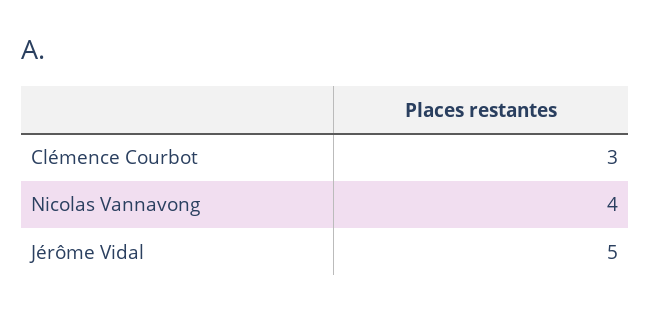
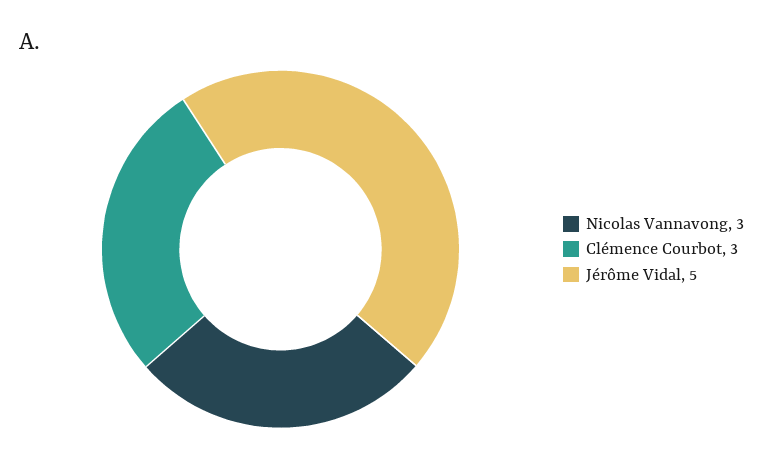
  {
    "Clémence Courbot": 3,
-   "Nicolas Vannavong": 4,
+   "Nicolas Vannavong": 3,
    "Jérôme Vidal": 5
  }

